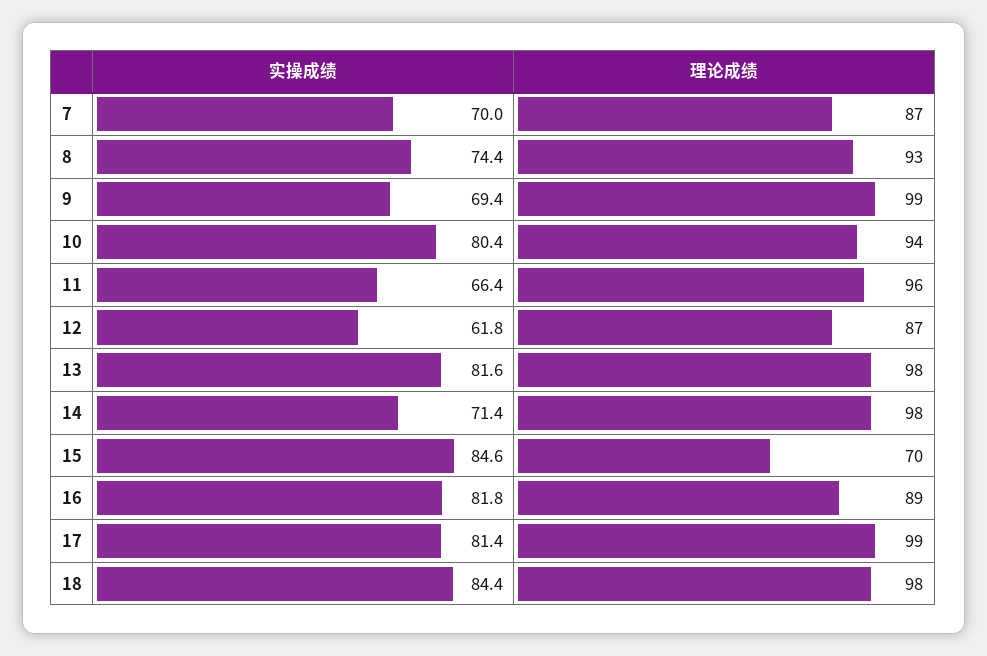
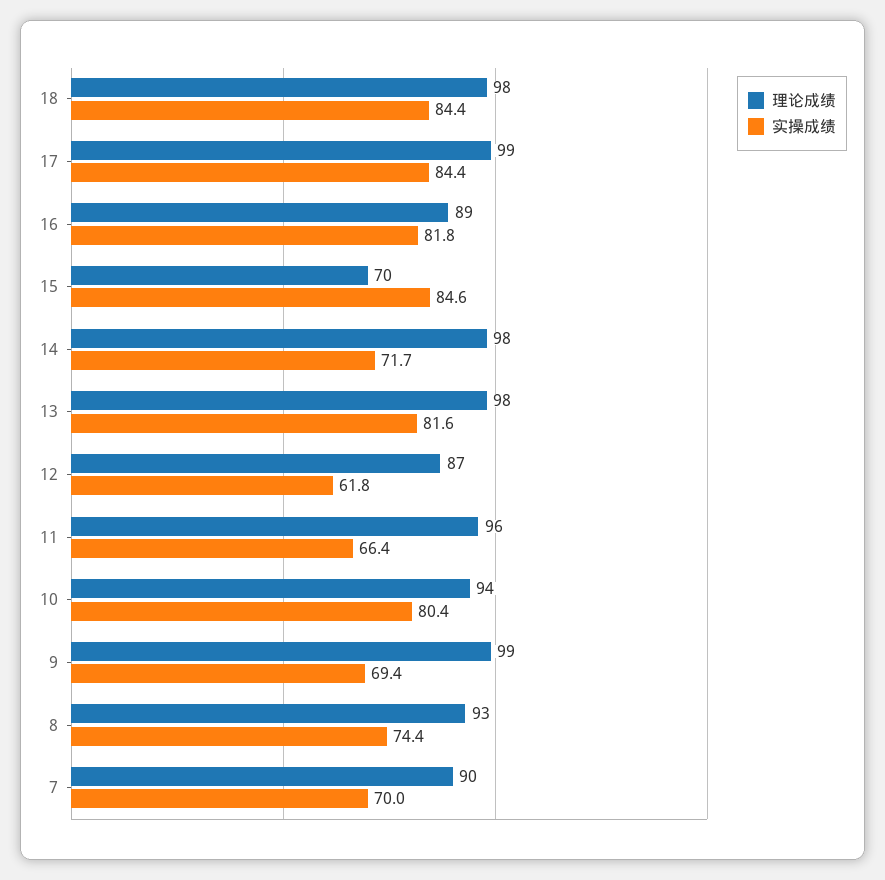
  {
    "实操成绩": {
      "7": 70,
      "8": 74.4,
      "9": 69.4,
      "10": 80.4,
      "11": 66.4,
      "12": 61.8,
      "13": 81.6,
-     "14": 71.4,
+     "14": 71.7,
      "15": 84.6,
      "16": 81.8,
-     "17": 81.4,
+     "17": 84.4,
      "18": 84.4
    },
    "理论成绩": {
-     "7": 87,
+     "7": 90,
      "8": 93,
      "9": 99,
      "10": 94,
      "11": 96,
      "12": 87,
      "13": 98,
      "14": 98,
      "15": 70,
      "16": 89,
      "17": 99,
      "18": 98
    }
  }

